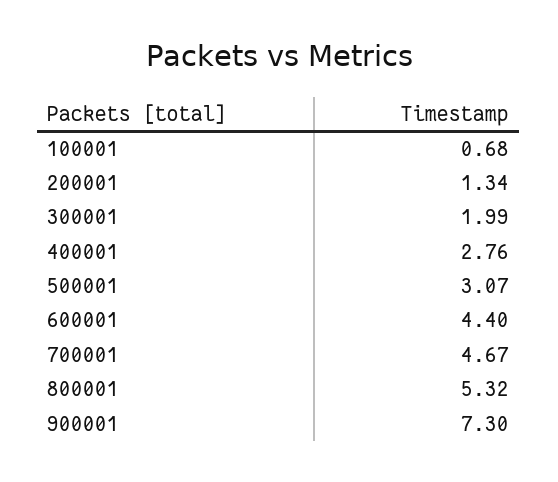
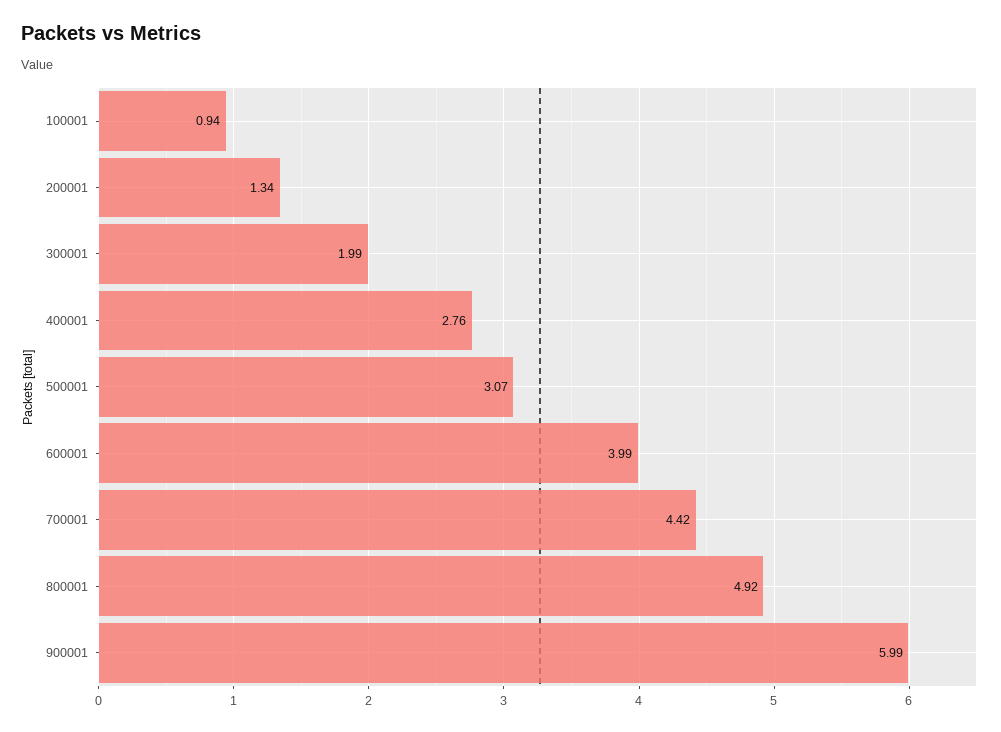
  {
-   "100001": 0.68,
+   "100001": 0.94,
    "200001": 1.34,
    "300001": 1.99,
    "400001": 2.76,
    "500001": 3.07,
-   "600001": 4.4,
+   "600001": 3.99,
-   "700001": 4.67,
+   "700001": 4.42,
-   "800001": 5.32,
+   "800001": 4.92,
-   "900001": 7.3
+   "900001": 5.99
  }

